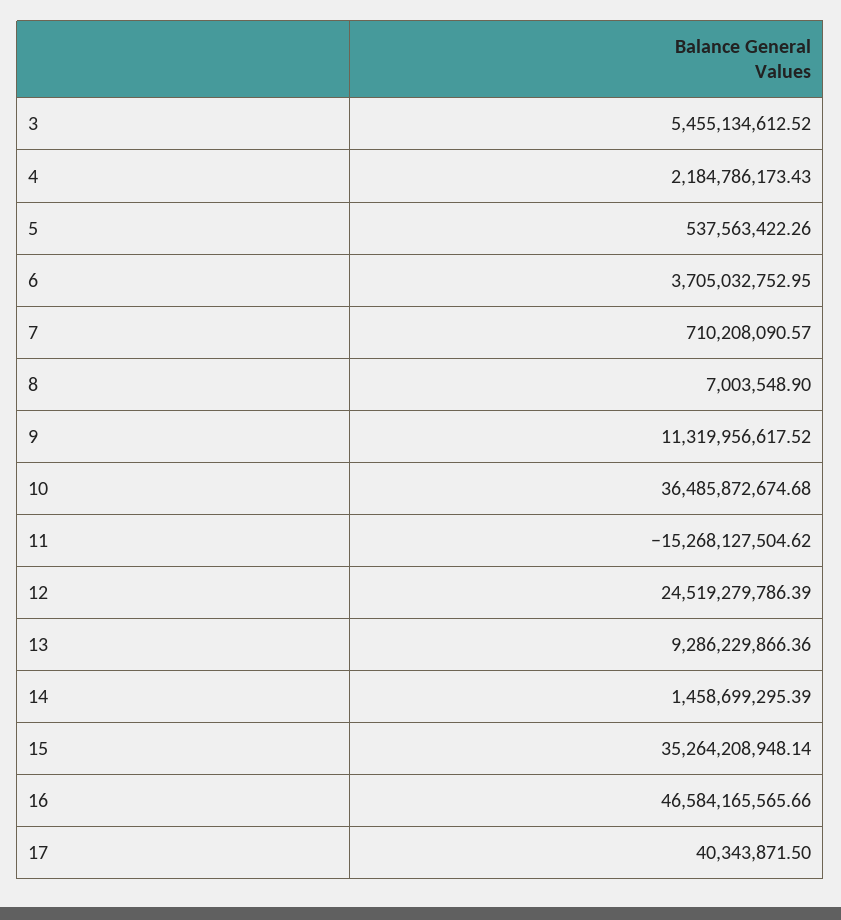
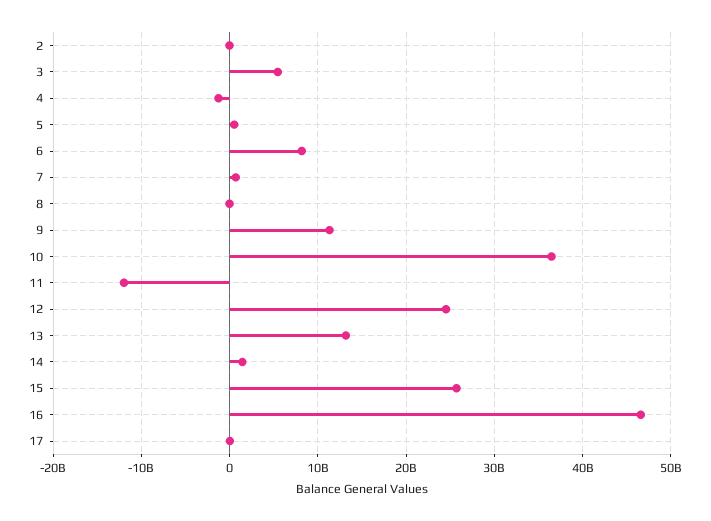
  {
    "3": 5455134612.52,
-   "4": 2184786173.43,
+   "4": -1000000000,
    "5": 537563422.26,
-   "6": 3705032752.95,
+   "6": 8000000000,
    "7": 710208090.57,
    "8": 7003548.9,
    "9": 11319956617.52,
    "10": 36485872674.68,
-   "11": -15268127504.62,
+   "11": -12000000000,
    "12": 24519279786.39,
-   "13": 9286229866.36,
+   "13": 13000000000,
    "14": 1458699295.39,
-   "15": 35264208948.14,
+   "15": 26000000000,
    "16": 46584165565.66,
-   "17": 40343871.5
+   "17": 40343871.5,
+   "2": 0
  }

